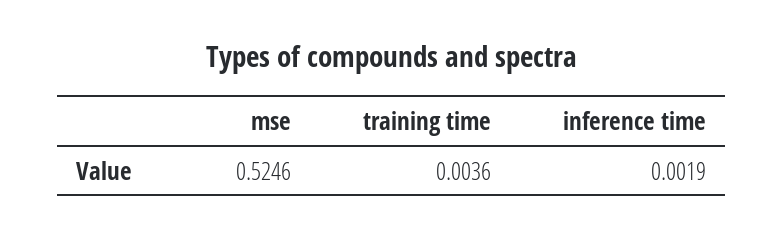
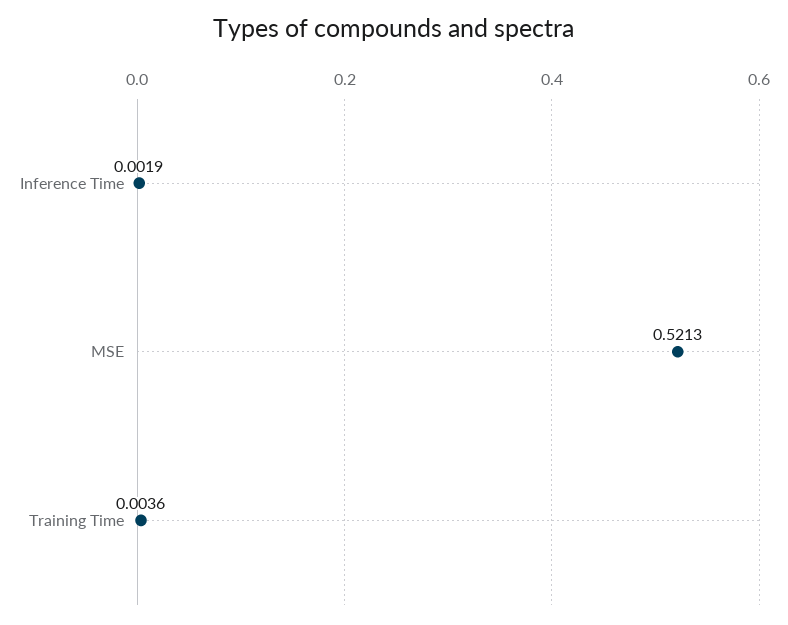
  {
-   "mse": 0.5246,
+   "mse": 0.5213,
    "training time": 0.0036,
    "inference time": 0.0019
  }

